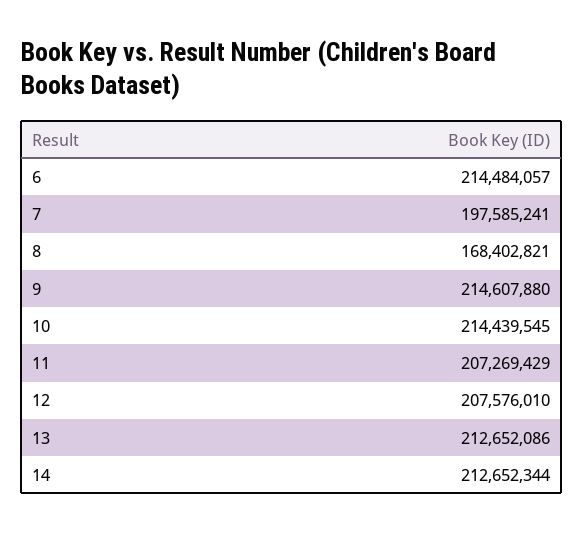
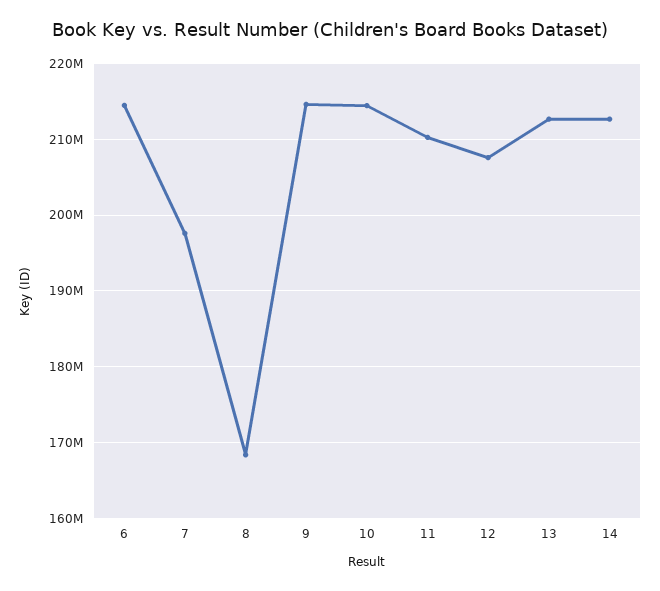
  {
    "6": 214484057,
    "7": 197585241,
    "8": 168402821,
    "9": 214607880,
    "10": 214439545,
-   "11": 207269429,
+   "11": 210000000,
    "12": 207576010,
    "13": 212652086,
    "14": 212652344
  }

